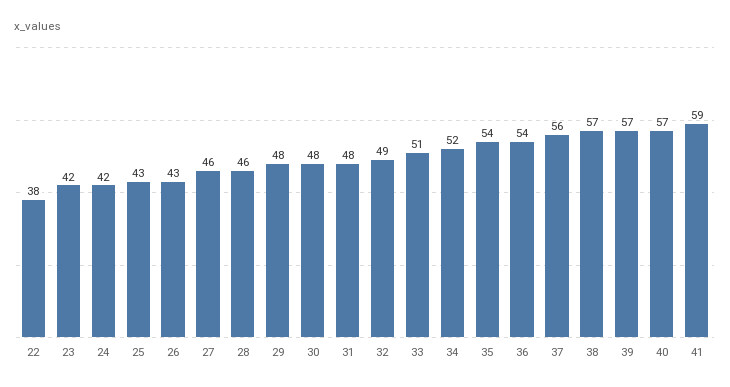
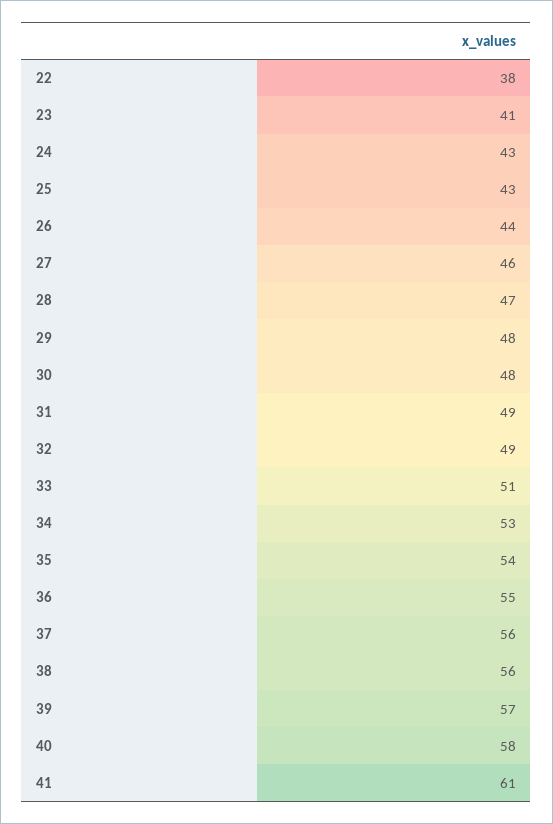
  {
    "22": 38,
-   "23": 42,
+   "23": 41,
-   "24": 42,
+   "24": 43,
    "25": 43,
-   "26": 43,
+   "26": 44,
    "27": 46,
-   "28": 46,
+   "28": 47,
    "29": 48,
    "30": 48,
-   "31": 48,
+   "31": 49,
    "32": 49,
    "33": 51,
-   "34": 52,
+   "34": 53,
    "35": 54,
-   "36": 54,
+   "36": 55,
    "37": 56,
-   "38": 57,
+   "38": 56,
    "39": 57,
-   "40": 57,
+   "40": 58,
-   "41": 59
+   "41": 61
  }

